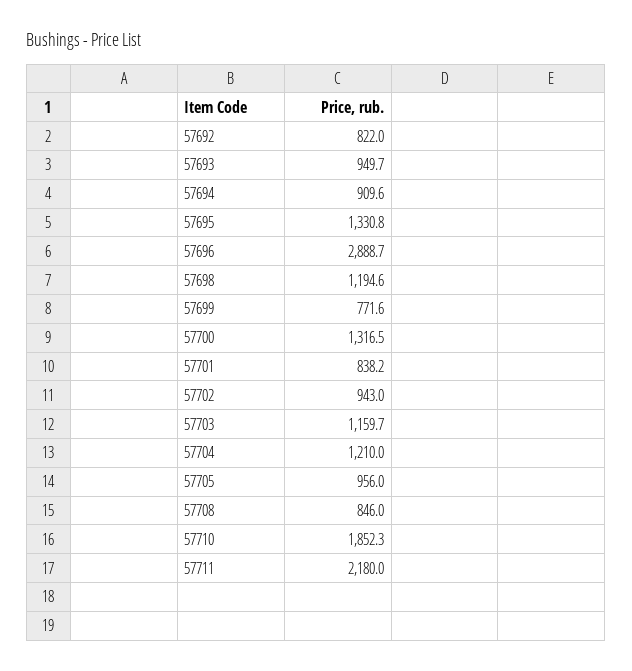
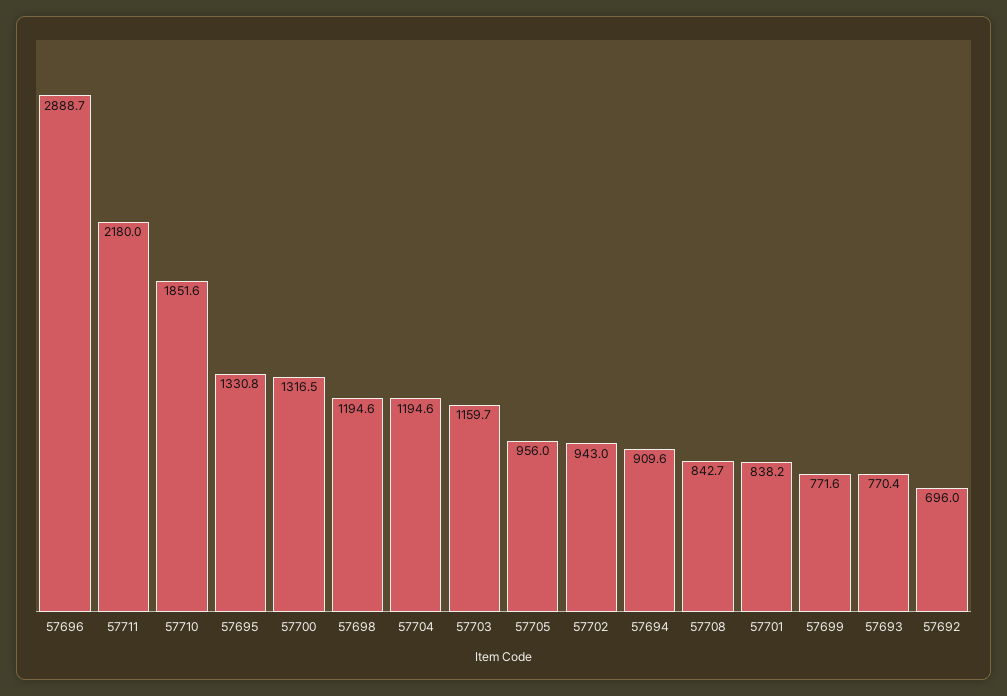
  {
-   "57692": 822,
+   "57692": 696,
-   "57693": 949.7,
+   "57693": 770.4,
    "57694": 909.6,
    "57695": 1330.8,
    "57696": 2888.7,
    "57698": 1194.6,
    "57699": 771.6,
    "57700": 1316.5,
    "57701": 838.2,
    "57702": 943,
    "57703": 1159.7,
-   "57704": 1210,
+   "57704": 1194.6,
    "57705": 956,
-   "57708": 846,
+   "57708": 842.7,
-   "57710": 1852.3,
+   "57710": 1851.6,
    "57711": 2180
  }

